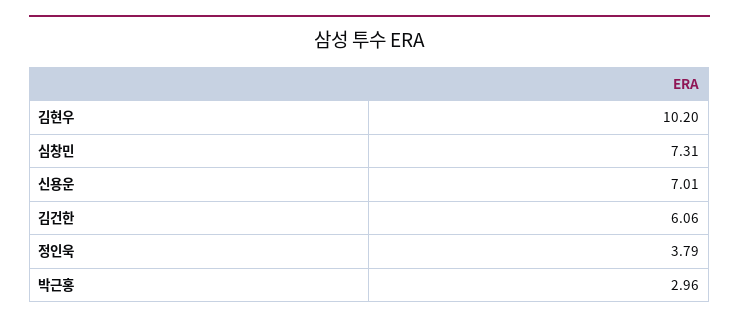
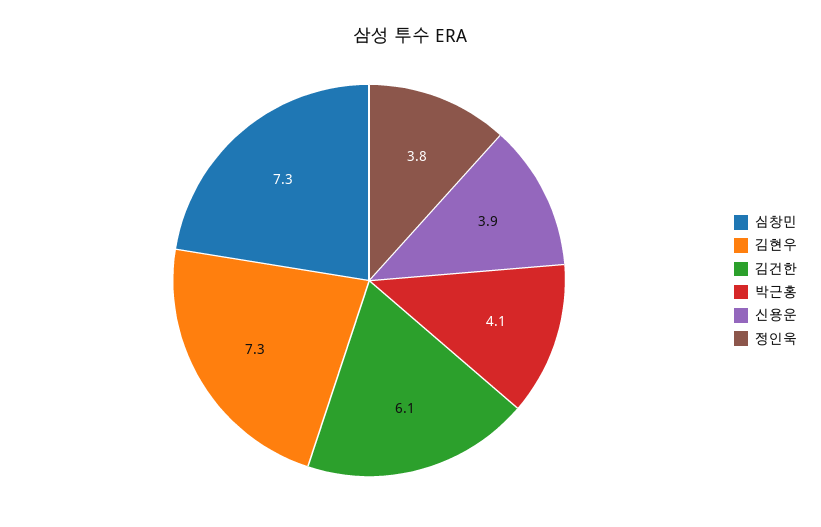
  {
-   "김현우": 10.2,
+   "김현우": 7.3,
    "심창민": 7.31,
-   "신용운": 7.01,
+   "신용운": 3.9,
    "김건한": 6.06,
    "정인욱": 3.79,
-   "박근홍": 2.96
+   "박근홍": 4.1
  }

